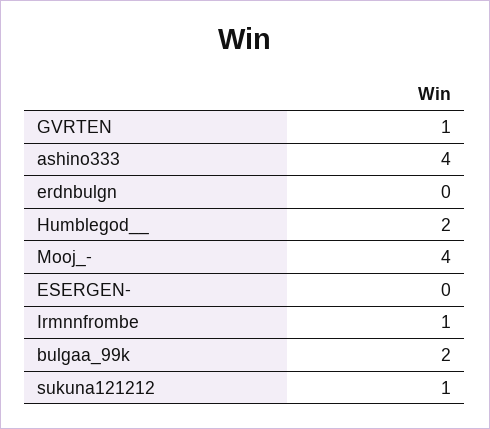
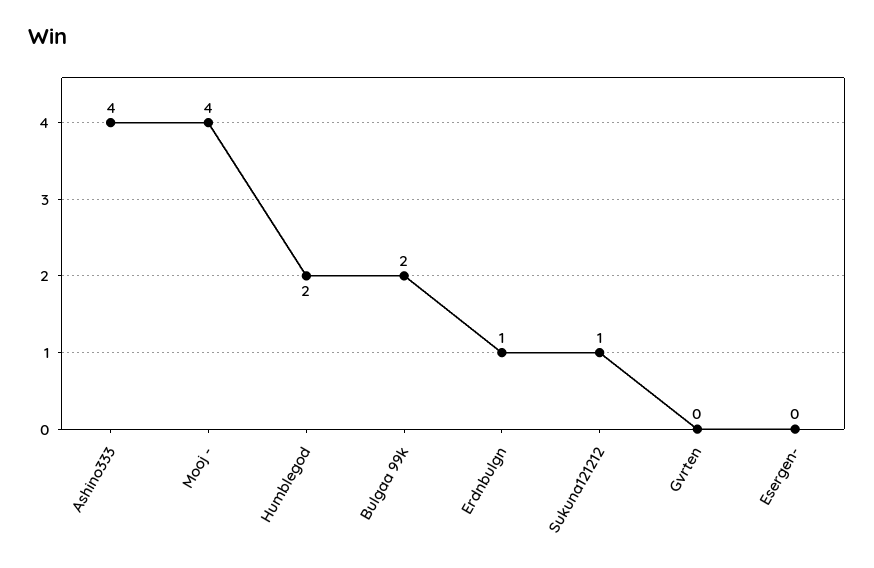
  {
-   "GVRTEN": 1,
+   "GVRTEN": 0,
    "ashino333": 4,
-   "erdnbulgn": 0,
+   "erdnbulgn": 1,
    "Humblegod__": 2,
    "Mooj_-": 4,
    "ESERGEN-": 0,
-   "Irmnnfrombe": 1,
    "bulgaa_99k": 2,
    "sukuna121212": 1
  }

